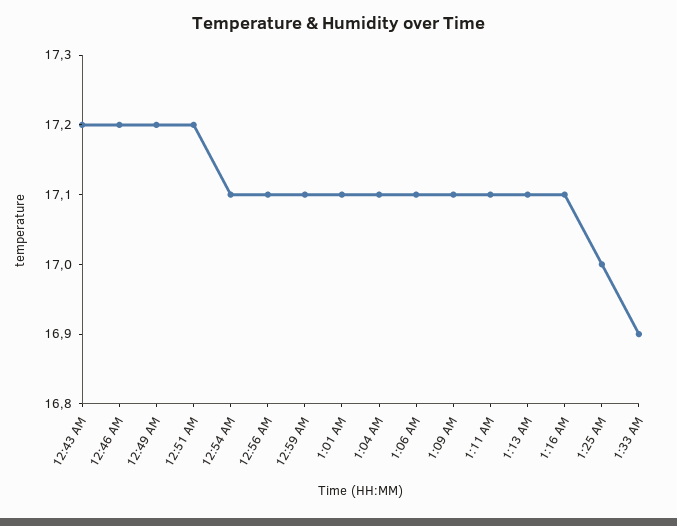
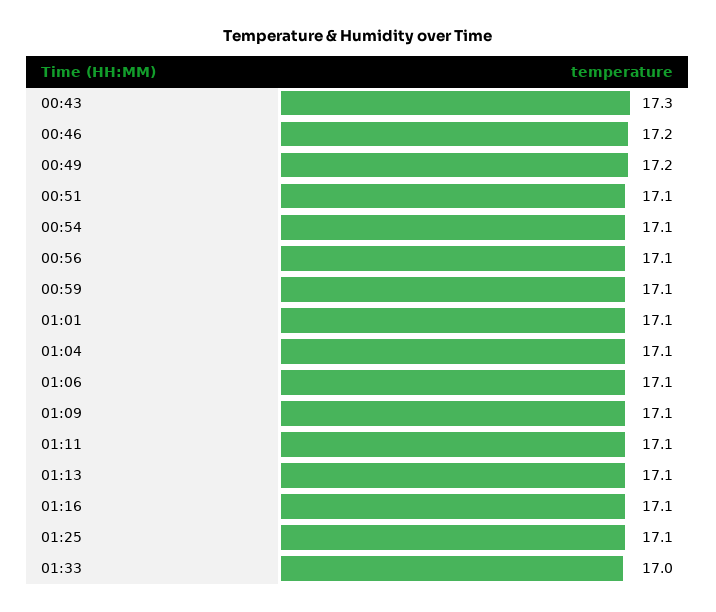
  {
-   "12:43 AM": 17.2,
+   "12:43 AM": 17.3,
    "12:46 AM": 17.2,
    "12:49 AM": 17.2,
-   "12:51 AM": 17.2,
+   "12:51 AM": 17.1,
    "12:54 AM": 17.1,
    "12:56 AM": 17.1,
    "12:59 AM": 17.1,
    "1:01 AM": 17.1,
    "1:04 AM": 17.1,
    "1:06 AM": 17.1,
    "1:09 AM": 17.1,
    "1:11 AM": 17.1,
    "1:13 AM": 17.1,
    "1:16 AM": 17.1,
-   "1:25 AM": 17,
+   "1:25 AM": 17.1,
-   "1:33 AM": 16.9
+   "1:33 AM": 17
  }

